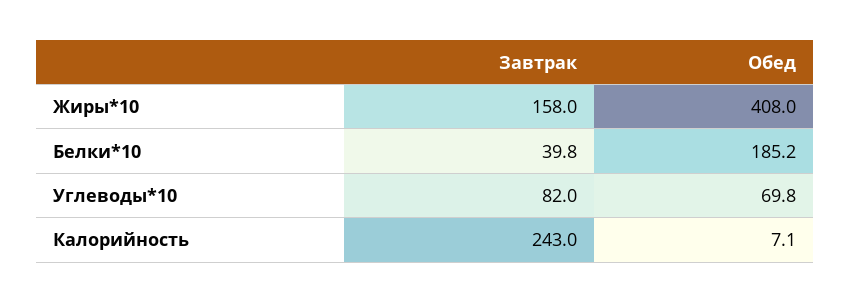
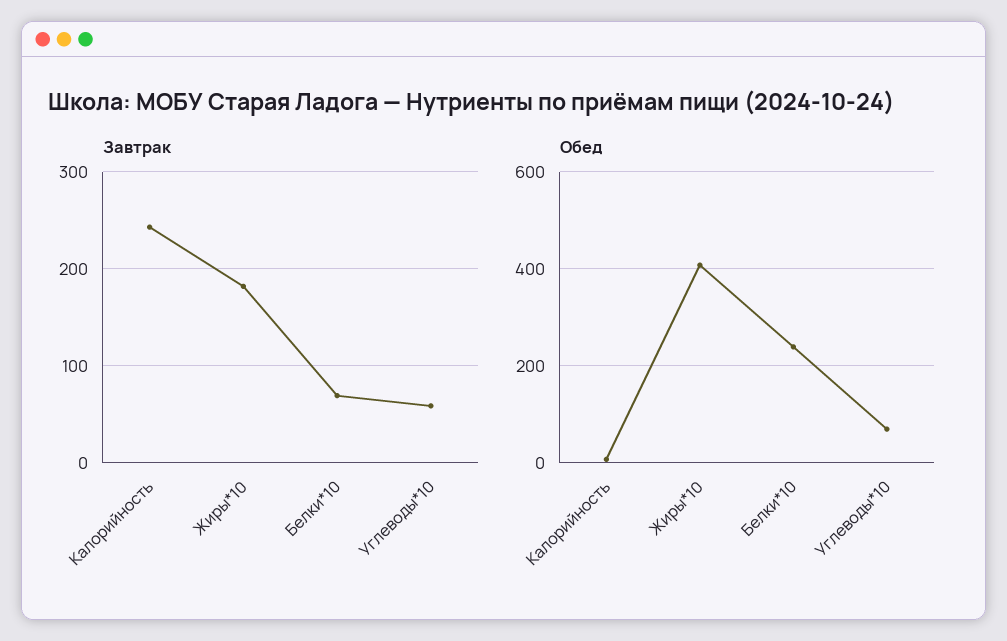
  {
    "Завтрак": {
-     "Жиры*10": 158,
+     "Жиры*10": 180,
-     "Белки*10": 39.8,
+     "Белки*10": 70,
-     "Углеводы*10": 82,
+     "Углеводы*10": 60,
      "Калорийность": 243
    },
    "Обед": {
      "Жиры*10": 408,
-     "Белки*10": 185.2,
+     "Белки*10": 240,
      "Углеводы*10": 69.8,
      "Калорийность": 7.1
    }
  }

